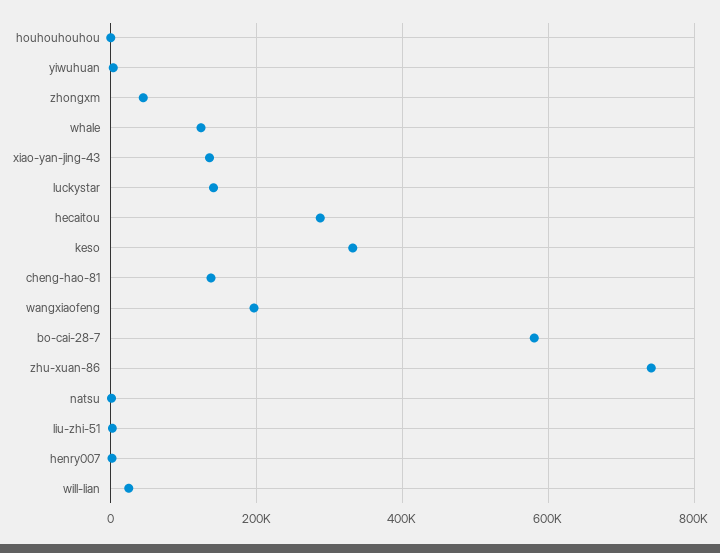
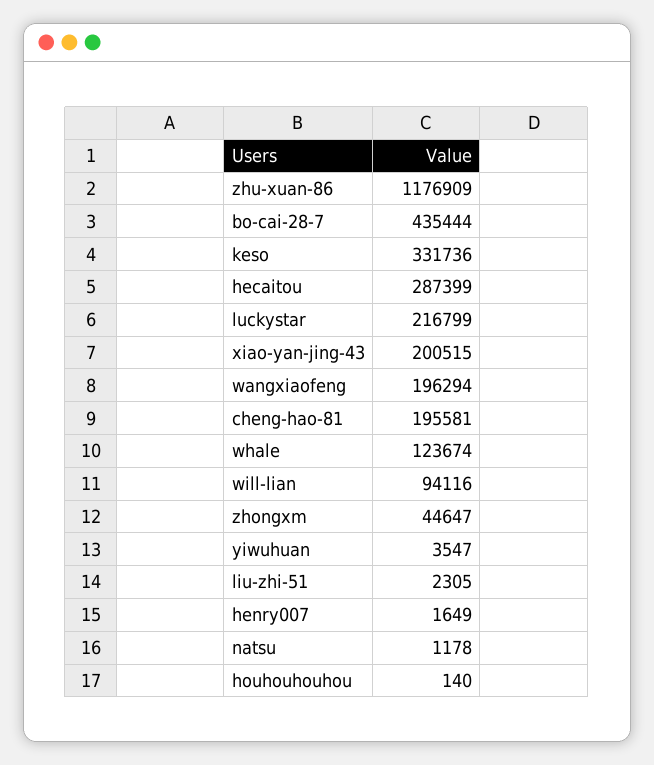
  {
    "houhouhouhou": 140,
    "yiwuhuan": 3547,
    "zhongxm": 44647,
    "whale": 123674,
-   "xiao-yan-jing-43": 140000,
+   "xiao-yan-jing-43": 200515,
-   "luckystar": 140000,
+   "luckystar": 216799,
    "hecaitou": 287399,
    "keso": 331736,
-   "cheng-hao-81": 140000,
+   "cheng-hao-81": 195581,
    "wangxiaofeng": 196294,
-   "bo-cai-28-7": 580000,
+   "bo-cai-28-7": 435444,
-   "zhu-xuan-86": 740000,
+   "zhu-xuan-86": 1176909,
    "natsu": 1178,
    "liu-zhi-51": 2305,
    "henry007": 1649,
-   "will-lian": 20000
+   "will-lian": 94116
  }

